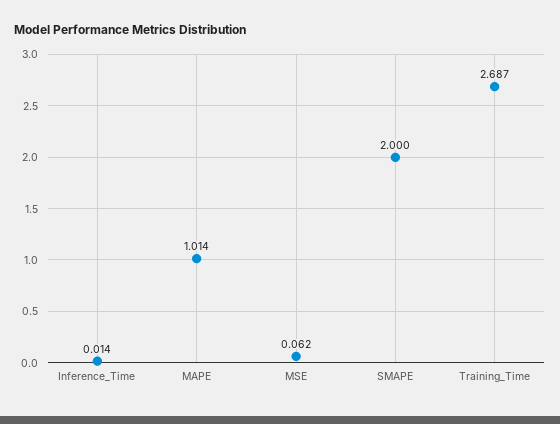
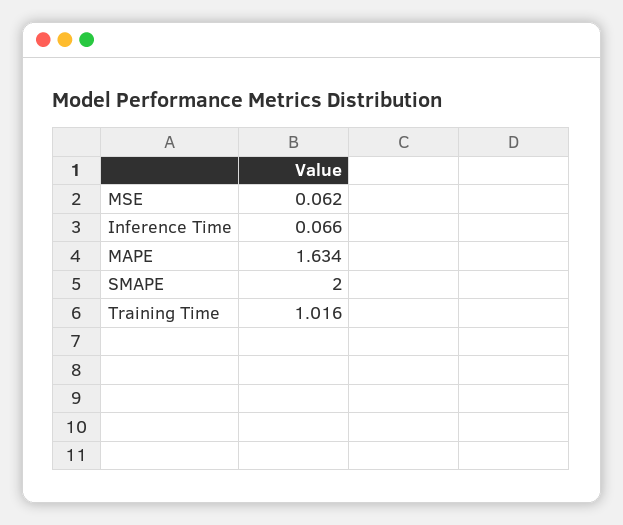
  {
-   "Inference_Time": 0.014,
+   "Inference_Time": 0.066,
-   "MAPE": 1.014,
+   "MAPE": 1.634,
    "MSE": 0.062,
    "SMAPE": 2,
-   "Training_Time": 2.687
+   "Training_Time": 1.016
  }

